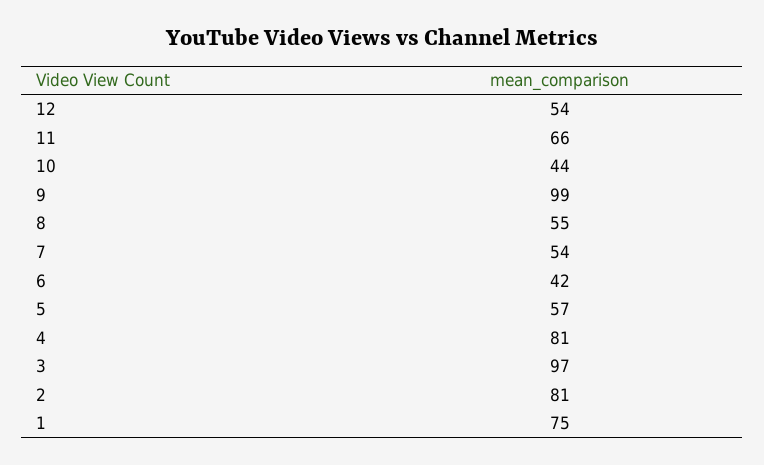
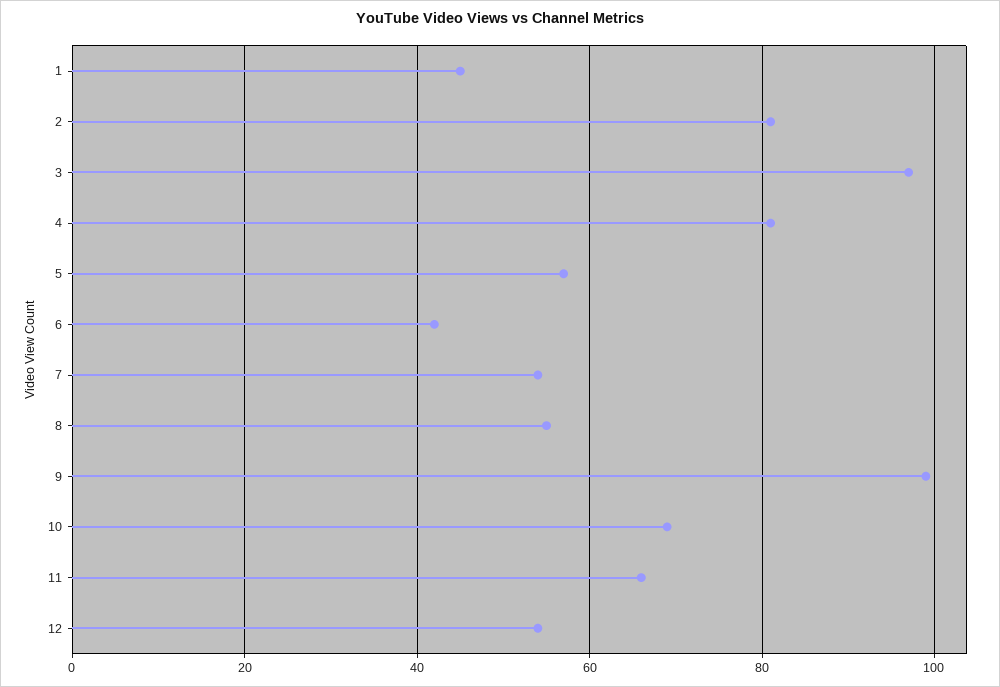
  {
    "12": 54,
    "11": 66,
-   "10": 44,
+   "10": 70,
    "9": 99,
    "8": 55,
    "7": 54,
    "6": 42,
    "5": 57,
    "4": 81,
    "3": 97,
    "2": 81,
-   "1": 75
+   "1": 45
  }

